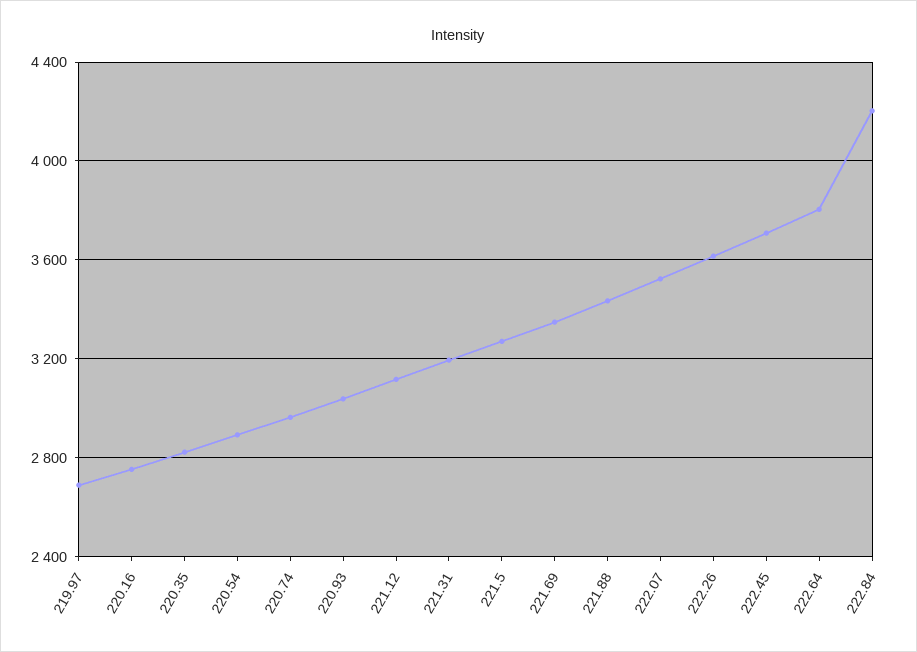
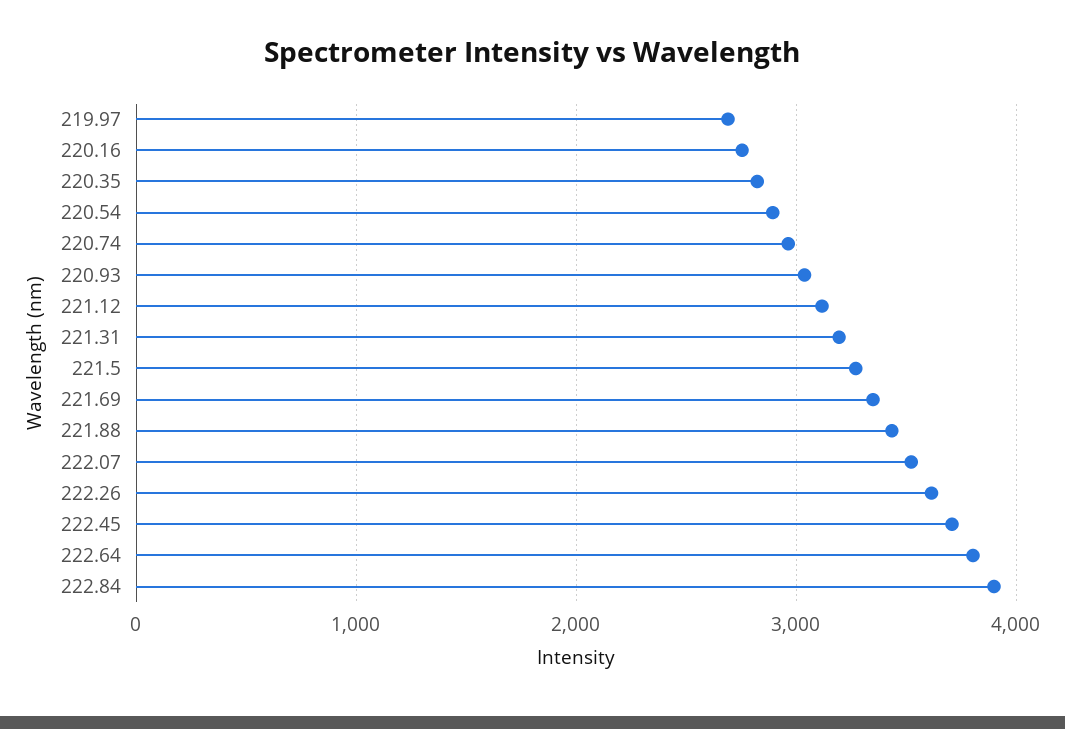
  {
    "219.97": 2700,
    "220.16": 2750,
    "220.35": 2800,
    "220.54": 2900,
    "220.74": 2950,
    "220.93": 3050,
    "221.12": 3100,
    "221.31": 3200,
    "221.5": 3250,
    "221.69": 3350,
    "221.88": 3450,
    "222.07": 3500,
    "222.26": 3600,
    "222.45": 3700,
    "222.64": 3800,
-   "222.84": 4200
+   "222.84": 3900
  }

